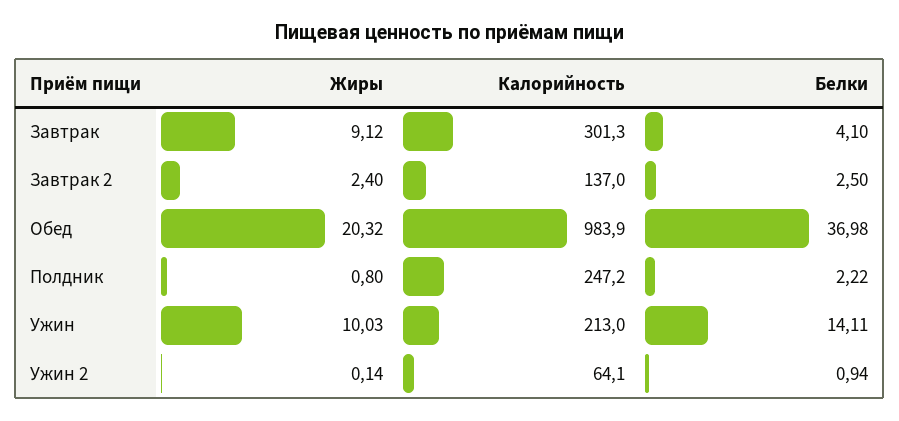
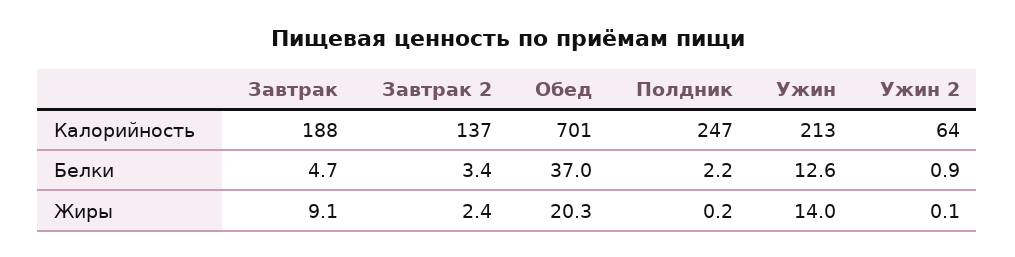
  {
    "Жиры": {
      "Завтрак": 9.12,
      "Завтрак 2": 2.4,
      "Обед": 20.32,
-     "Полдник": 0.8,
+     "Полдник": 0.2,
-     "Ужин": 10.03,
+     "Ужин": 14,
      "Ужин 2": 0.14
    },
    "Калорийность": {
-     "Завтрак": 301.3,
+     "Завтрак": 188,
      "Завтрак 2": 137,
-     "Обед": 983.9,
+     "Обед": 701,
      "Полдник": 247.2,
      "Ужин": 213,
      "Ужин 2": 64.1
    },
    "Белки": {
-     "Завтрак": 4.1,
+     "Завтрак": 4.7,
-     "Завтрак 2": 2.5,
+     "Завтрак 2": 3.4,
      "Обед": 36.98,
      "Полдник": 2.22,
-     "Ужин": 14.11,
+     "Ужин": 12.6,
      "Ужин 2": 0.94
    }
  }

